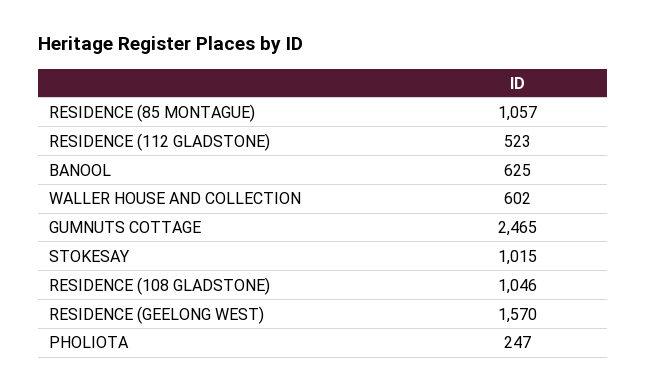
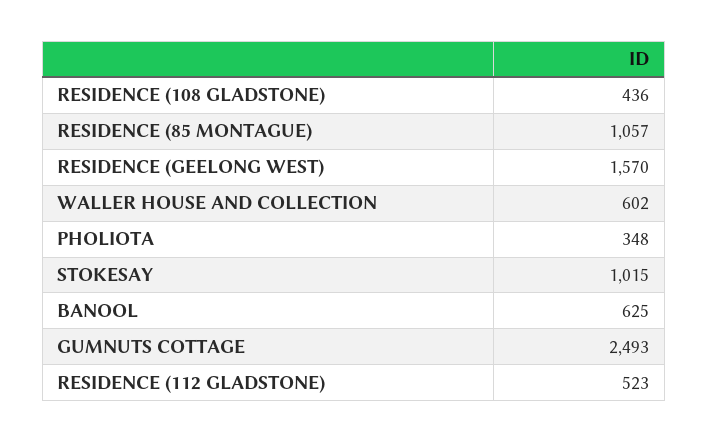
  {
    "RESIDENCE (85 MONTAGUE)": 1057,
    "RESIDENCE (112 GLADSTONE)": 523,
    "BANOOL": 625,
    "WALLER HOUSE AND COLLECTION": 602,
-   "GUMNUTS COTTAGE": 2465,
+   "GUMNUTS COTTAGE": 2493,
    "STOKESAY": 1015,
-   "RESIDENCE (108 GLADSTONE)": 1046,
+   "RESIDENCE (108 GLADSTONE)": 436,
    "RESIDENCE (GEELONG WEST)": 1570,
-   "PHOLIOTA": 247
+   "PHOLIOTA": 348
  }

